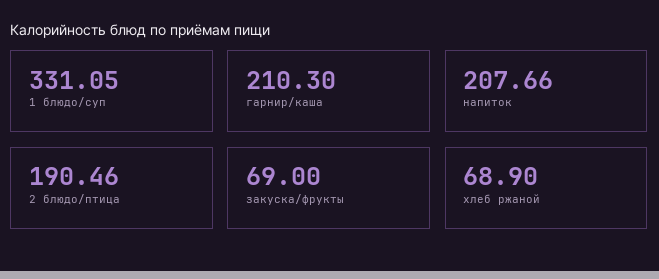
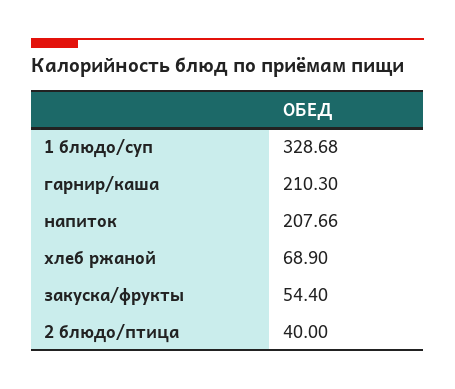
  {
-   "1 блюдо/суп": 331.05,
+   "1 блюдо/суп": 328.68,
    "гарнир/каша": 210.3,
    "напиток": 207.66,
-   "2 блюдо/птица": 190.46,
+   "2 блюдо/птица": 40,
-   "закуска/фрукты": 69,
+   "закуска/фрукты": 54.4,
    "хлеб ржаной": 68.9
  }

